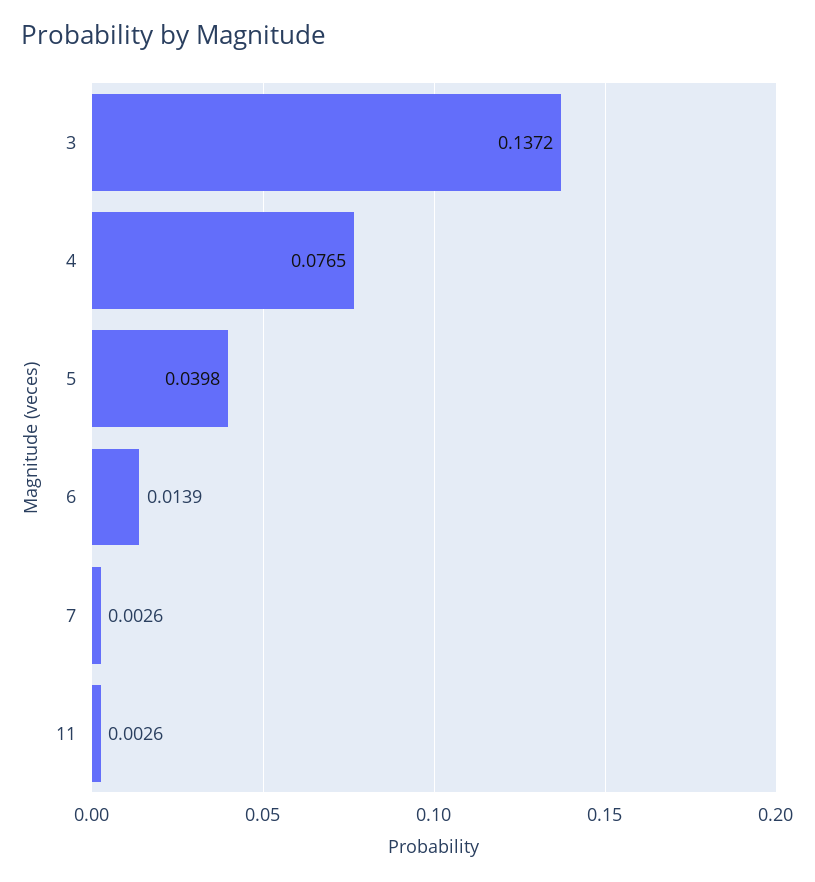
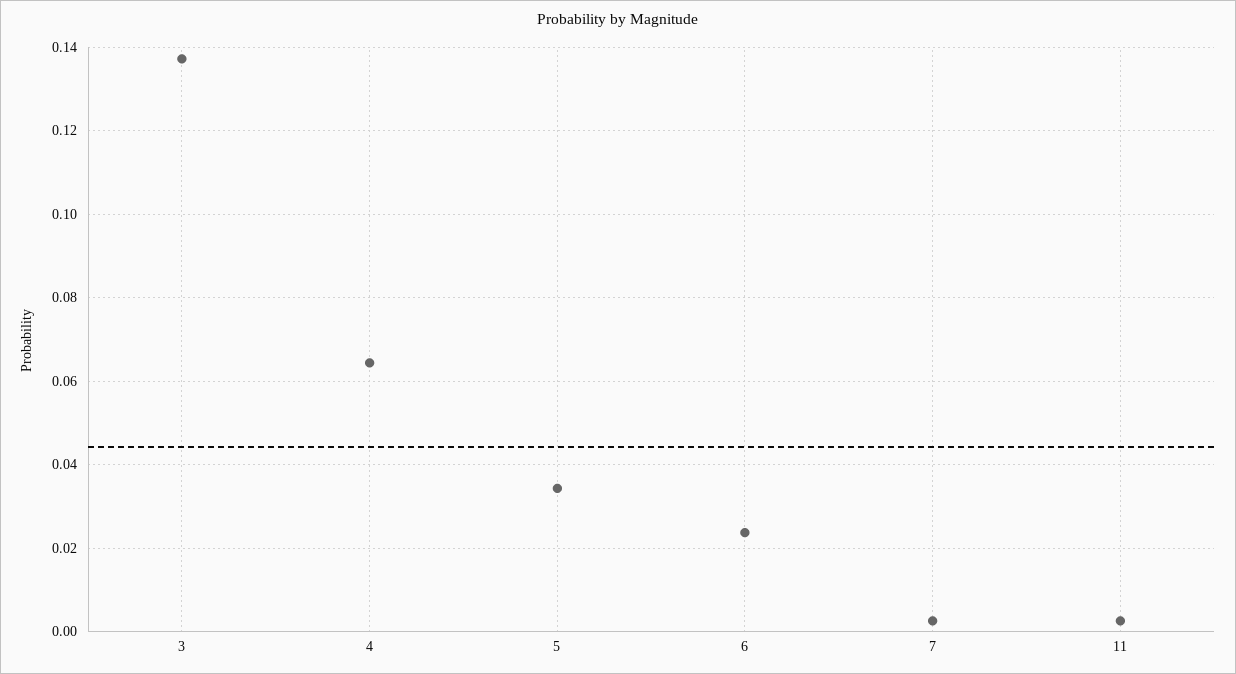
  {
    "3": 0.1372,
-   "4": 0.0765,
+   "4": 0.064,
-   "5": 0.0398,
+   "5": 0.034,
-   "6": 0.0139,
+   "6": 0.024,
    "7": 0.0026,
    "11": 0.0026
  }

